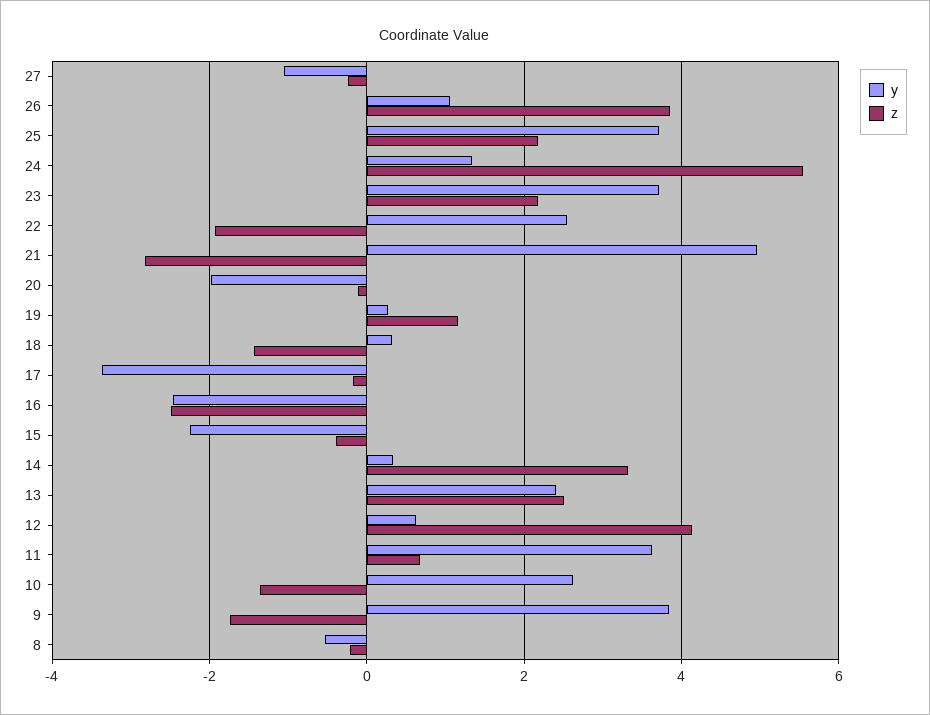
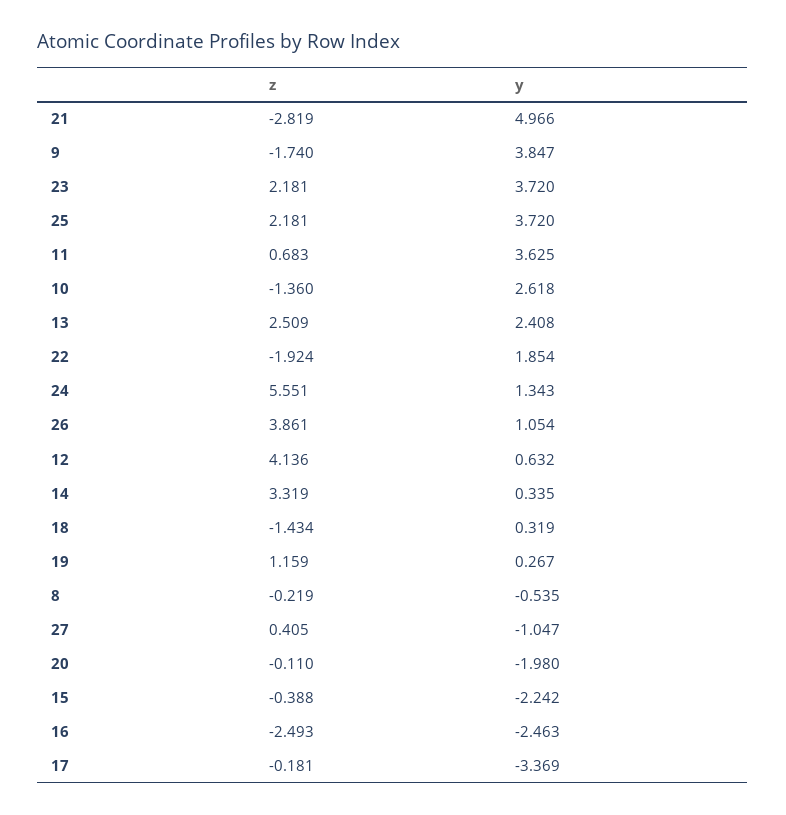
  {
    "y": {
      "27": -1.047,
      "26": 1.054,
      "25": 3.72,
      "24": 1.343,
      "23": 3.72,
-     "22": 2.6,
+     "22": 1.854,
      "21": 4.966,
      "20": -1.98,
      "19": 0.267,
      "18": 0.319,
      "17": -3.369,
      "16": -2.463,
      "15": -2.242,
      "14": 0.335,
      "13": 2.408,
      "12": 0.632,
      "11": 3.625,
      "10": 2.618,
      "9": 3.847,
      "8": -0.535
    },
    "z": {
-     "27": -0.2,
+     "27": 0.405,
      "26": 3.861,
      "25": 2.181,
      "24": 5.551,
      "23": 2.181,
      "22": -1.924,
      "21": -2.819,
      "20": -0.11,
      "19": 1.159,
      "18": -1.434,
      "17": -0.181,
      "16": -2.493,
      "15": -0.388,
      "14": 3.319,
      "13": 2.509,
      "12": 4.136,
      "11": 0.683,
      "10": -1.36,
      "9": -1.74,
      "8": -0.219
    }
  }

